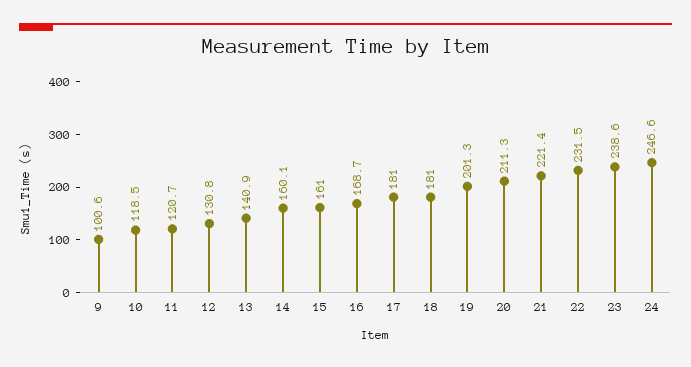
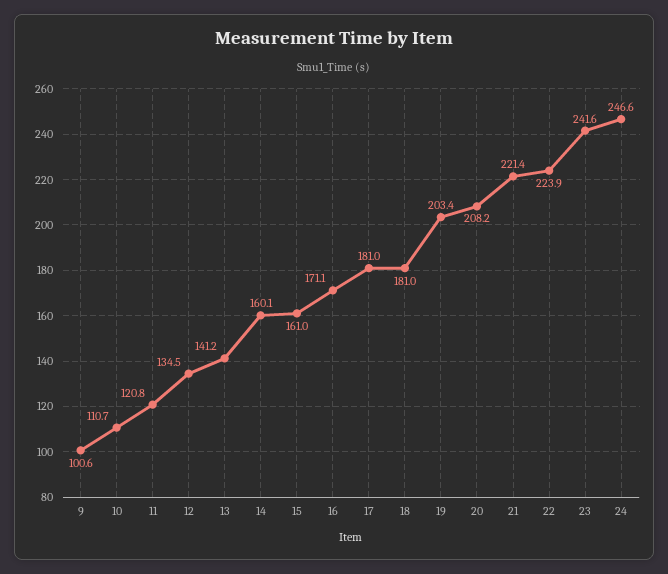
  {
    "9": 100.6,
-   "10": 118.5,
+   "10": 110.7,
-   "11": 120.7,
+   "11": 120.8,
-   "12": 130.8,
+   "12": 134.5,
-   "13": 140.9,
+   "13": 141.2,
    "14": 160.1,
    "15": 161,
-   "16": 168.7,
+   "16": 171.1,
    "17": 181,
    "18": 181,
-   "19": 201.3,
+   "19": 203.4,
-   "20": 211.3,
+   "20": 208.2,
    "21": 221.4,
-   "22": 231.5,
+   "22": 223.9,
-   "23": 238.6,
+   "23": 241.6,
    "24": 246.6
  }

